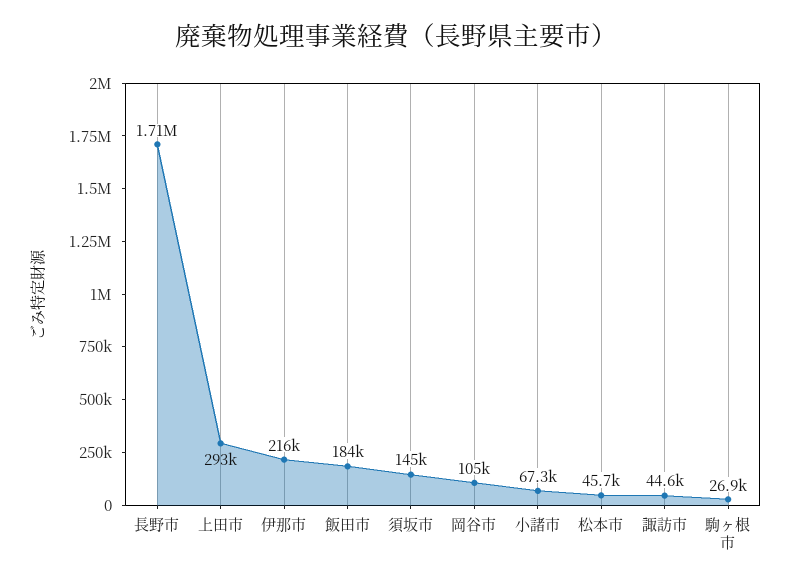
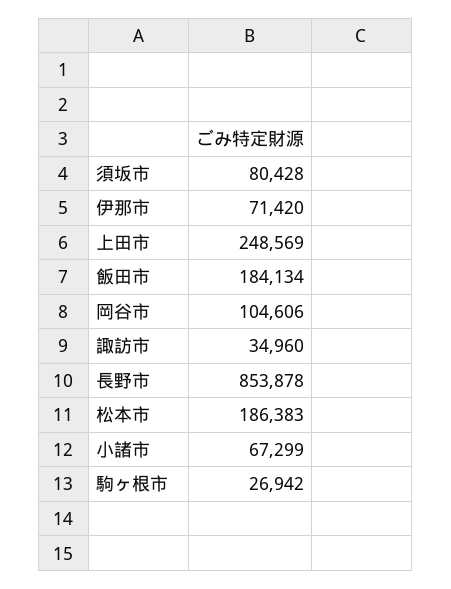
  {
-   "長野市": 1710000,
+   "長野市": 853878,
-   "上田市": 293000,
+   "上田市": 248569,
-   "伊那市": 216000,
+   "伊那市": 71420,
    "飯田市": 184134,
-   "須坂市": 145000,
+   "須坂市": 80428,
    "岡谷市": 104606,
    "小諸市": 67299,
-   "松本市": 45700,
+   "松本市": 186383,
-   "諏訪市": 44600,
+   "諏訪市": 34960,
    "駒ヶ根市": 26942
  }

